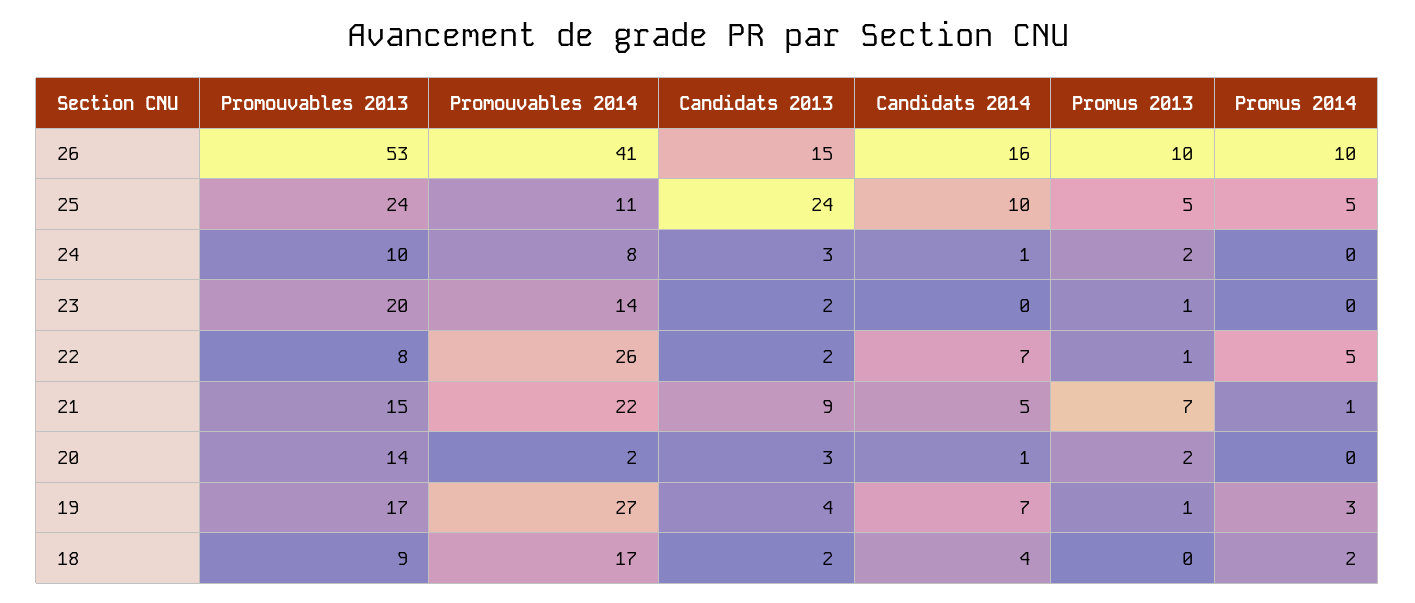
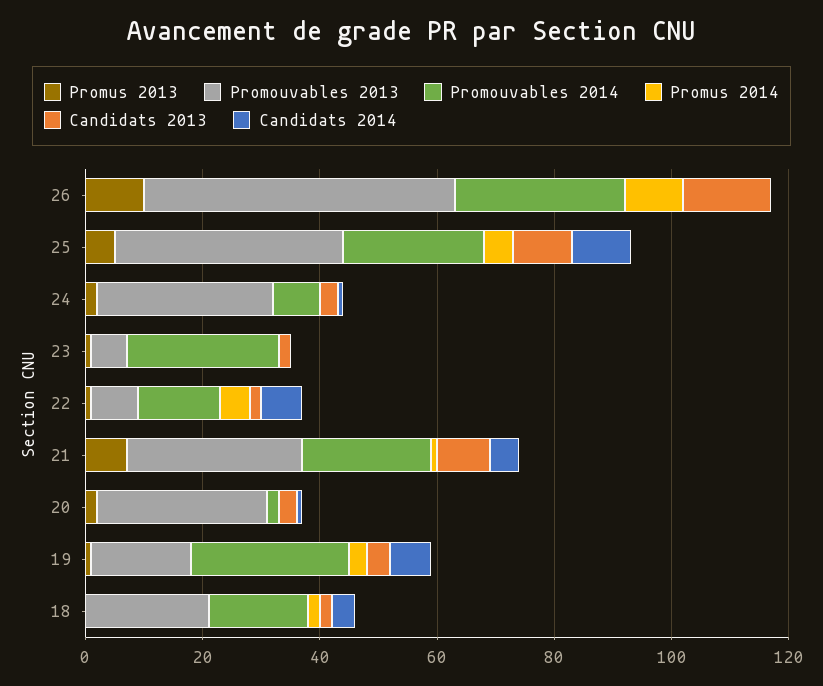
  {
    "Promouvables 2013": {
      "26": 53,
-     "25": 24,
+     "25": 40,
-     "24": 10,
+     "24": 30,
-     "23": 20,
+     "23": 5,
      "22": 8,
-     "21": 15,
+     "21": 30,
-     "20": 14,
+     "20": 30,
      "19": 17,
-     "18": 9
+     "18": 20
    },
    "Promouvables 2014": {
-     "26": 41,
+     "26": 30,
-     "25": 11,
+     "25": 25,
      "24": 8,
-     "23": 14,
+     "23": 25,
-     "22": 26,
+     "22": 15,
      "21": 22,
      "20": 2,
      "19": 27,
      "18": 17
    },
    "Candidats 2013": {
      "26": 15,
-     "25": 24,
+     "25": 10,
      "24": 3,
      "23": 2,
      "22": 2,
      "21": 9,
      "20": 3,
      "19": 4,
      "18": 2
    },
    "Candidats 2014": {
-     "26": 16,
+     "26": 0,
      "25": 10,
      "24": 1,
      "23": 0,
      "22": 7,
      "21": 5,
      "20": 1,
      "19": 7,
      "18": 4
    },
    "Promus 2013": {
      "26": 10,
      "25": 5,
      "24": 2,
      "23": 1,
      "22": 1,
      "21": 7,
      "20": 2,
      "19": 1,
      "18": 0
    },
    "Promus 2014": {
      "26": 10,
      "25": 5,
      "24": 0,
      "23": 0,
      "22": 5,
      "21": 1,
      "20": 0,
      "19": 3,
      "18": 2
    }
  }

